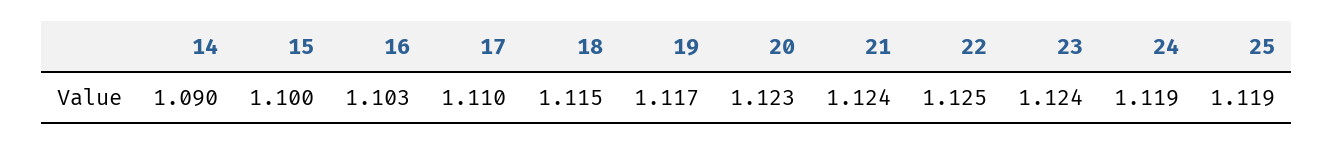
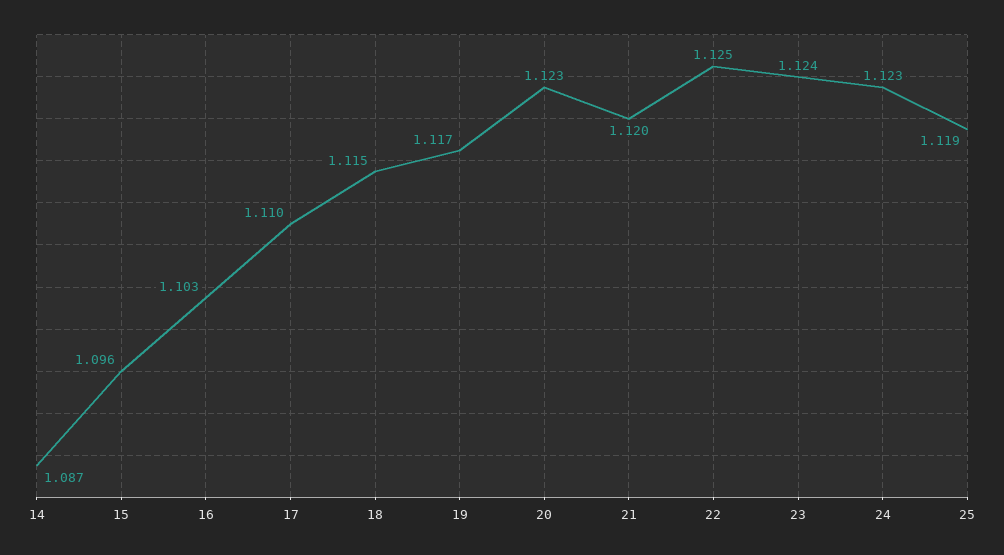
  {
-   "14": 1.09,
+   "14": 1.087,
-   "15": 1.1,
+   "15": 1.096,
    "16": 1.103,
    "17": 1.11,
    "18": 1.115,
    "19": 1.117,
    "20": 1.123,
-   "21": 1.124,
+   "21": 1.12,
    "22": 1.125,
    "23": 1.124,
-   "24": 1.119,
+   "24": 1.123,
    "25": 1.119
  }

